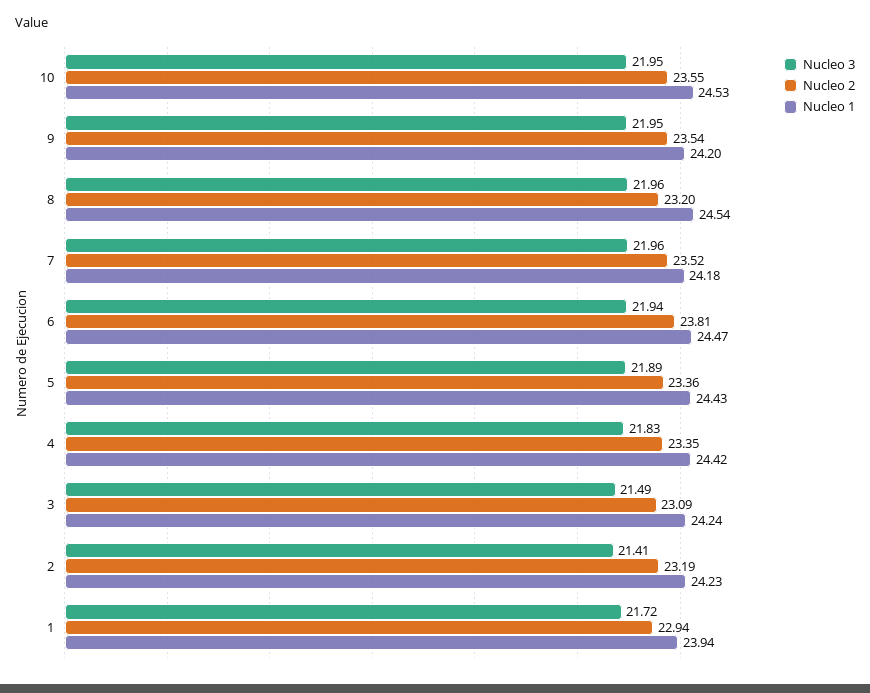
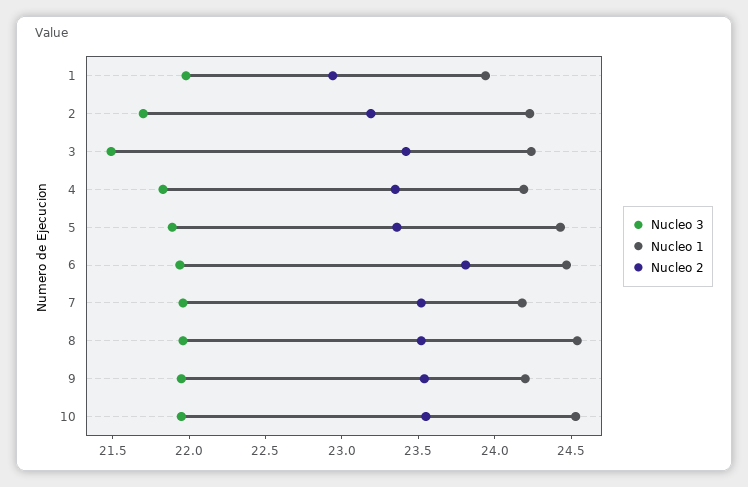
  {
    "Nucleo 3": {
      "10": 21.95,
      "9": 21.95,
      "8": 21.96,
      "7": 21.96,
      "6": 21.94,
      "5": 21.89,
      "4": 21.83,
      "3": 21.49,
-     "2": 21.41,
+     "2": 21.7,
-     "1": 21.72
+     "1": 22
    },
    "Nucleo 2": {
      "10": 23.55,
      "9": 23.54,
-     "8": 23.2,
+     "8": 23.5,
      "7": 23.52,
      "6": 23.81,
      "5": 23.36,
      "4": 23.35,
-     "3": 23.09,
+     "3": 23.4,
      "2": 23.19,
      "1": 22.94
    },
    "Nucleo 1": {
      "10": 24.53,
      "9": 24.2,
      "8": 24.54,
      "7": 24.18,
      "6": 24.47,
      "5": 24.43,
-     "4": 24.42,
+     "4": 24.2,
      "3": 24.24,
      "2": 24.23,
      "1": 23.94
    }
  }

